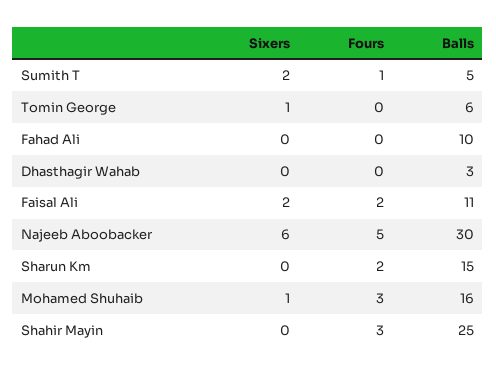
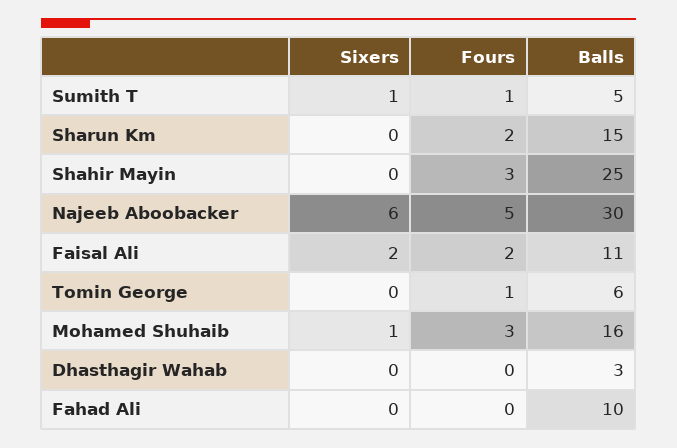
  {
    "Sixers": {
-     "Sumith T": 2,
+     "Sumith T": 1,
-     "Tomin George": 1,
+     "Tomin George": 0,
      "Fahad Ali": 0,
      "Dhasthagir Wahab": 0,
      "Faisal Ali": 2,
      "Najeeb Aboobacker": 6,
      "Sharun Km": 0,
      "Mohamed Shuhaib": 1,
      "Shahir Mayin": 0
    },
    "Fours": {
      "Sumith T": 1,
-     "Tomin George": 0,
+     "Tomin George": 1,
      "Fahad Ali": 0,
      "Dhasthagir Wahab": 0,
      "Faisal Ali": 2,
      "Najeeb Aboobacker": 5,
      "Sharun Km": 2,
      "Mohamed Shuhaib": 3,
      "Shahir Mayin": 3
    },
    "Balls": {
      "Sumith T": 5,
      "Tomin George": 6,
      "Fahad Ali": 10,
      "Dhasthagir Wahab": 3,
      "Faisal Ali": 11,
      "Najeeb Aboobacker": 30,
      "Sharun Km": 15,
      "Mohamed Shuhaib": 16,
      "Shahir Mayin": 25
    }
  }

